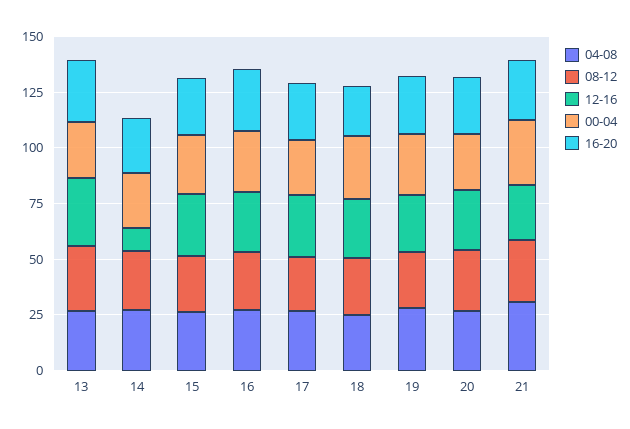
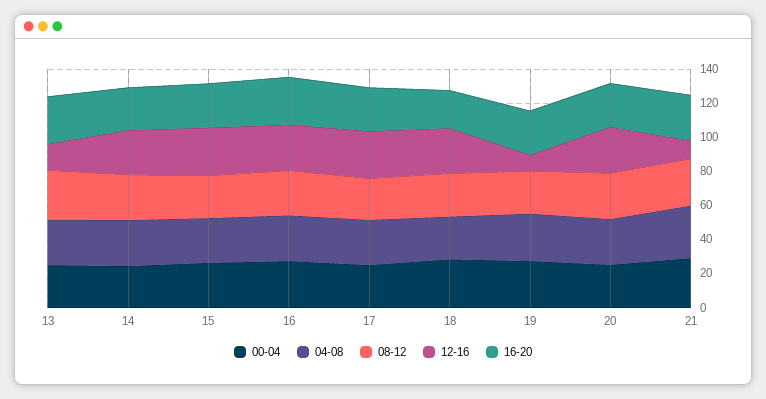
  {
    "04-08": {
      "13": 25,
      "14": 25,
      "15": 25,
      "16": 25,
      "17": 25,
      "18": 25,
      "19": 30,
      "20": 25,
      "21": 30
    },
    "08-12": {
      "13": 30,
      "14": 25,
      "15": 25,
      "16": 25,
      "17": 25,
      "18": 25,
      "19": 25,
      "20": 25,
      "21": 30
    },
    "12-16": {
-     "13": 30,
+     "13": 15,
-     "14": 10,
+     "14": 25,
      "15": 30,
      "16": 25,
      "17": 30,
      "18": 25,
-     "19": 25,
+     "19": 10,
      "20": 25,
-     "21": 25
+     "21": 10
    },
    "00-04": {
      "13": 25,
      "14": 25,
      "15": 25,
      "16": 25,
      "17": 25,
      "18": 30,
      "19": 25,
      "20": 25,
      "21": 30
    },
    "16-20": {
      "13": 30,
      "14": 25,
      "15": 25,
      "16": 30,
      "17": 25,
      "18": 20,
      "19": 25,
      "20": 25,
      "21": 25
    }
  }

